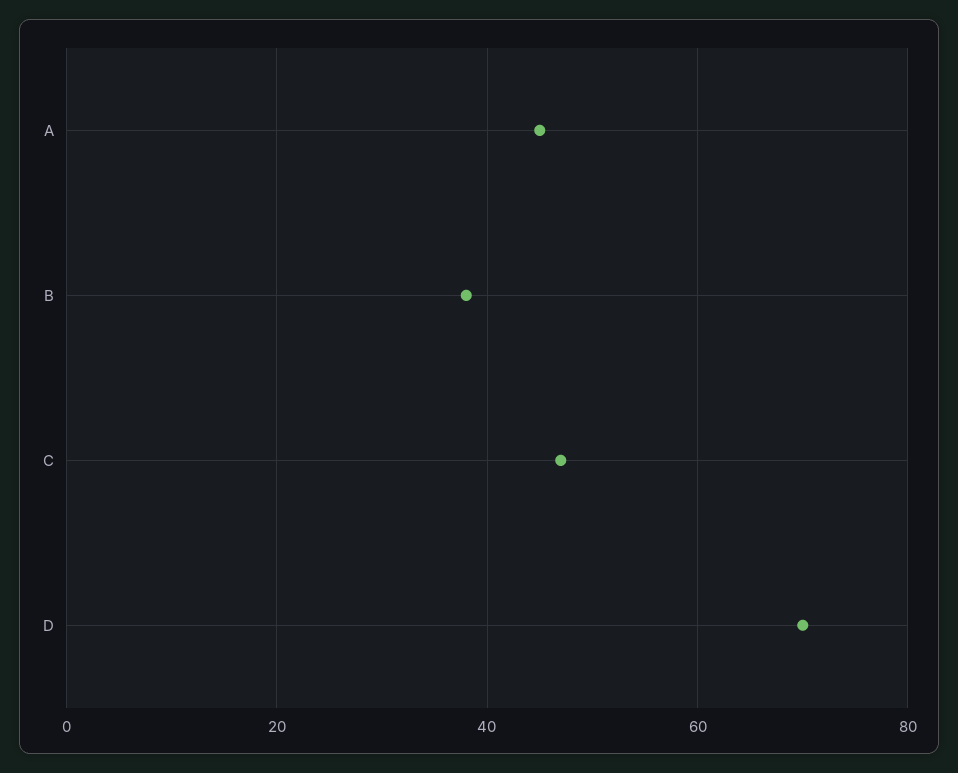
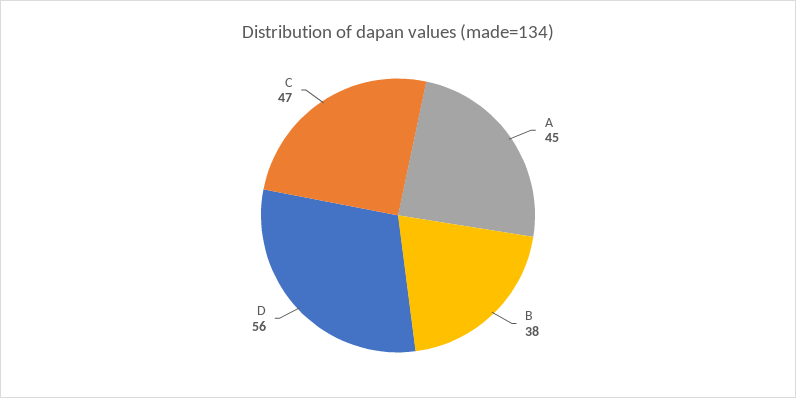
  {
    "A": 45,
    "B": 38,
    "C": 47,
-   "D": 70
+   "D": 56
  }

